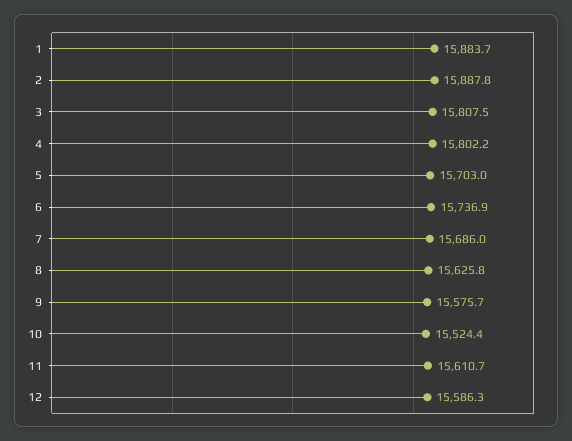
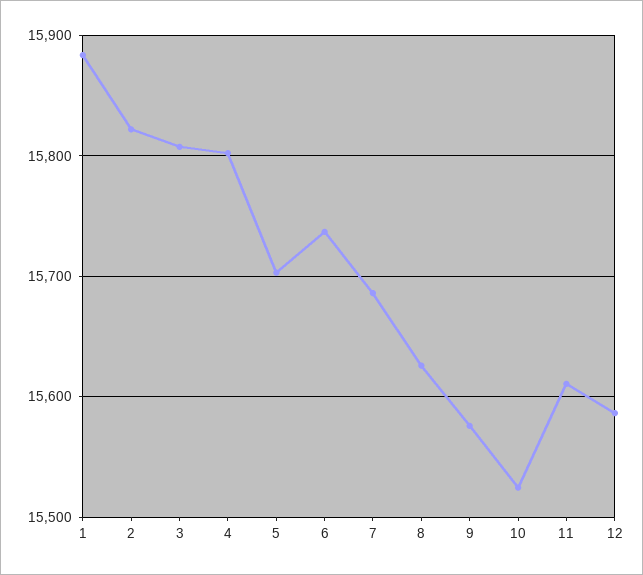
  {
    "1": 15883.7,
-   "2": 15887.8,
+   "2": 15820,
    "3": 15807.5,
    "4": 15802.2,
    "5": 15703,
    "6": 15736.9,
    "7": 15686,
    "8": 15625.8,
    "9": 15575.7,
    "10": 15524.4,
    "11": 15610.7,
    "12": 15586.3
  }

